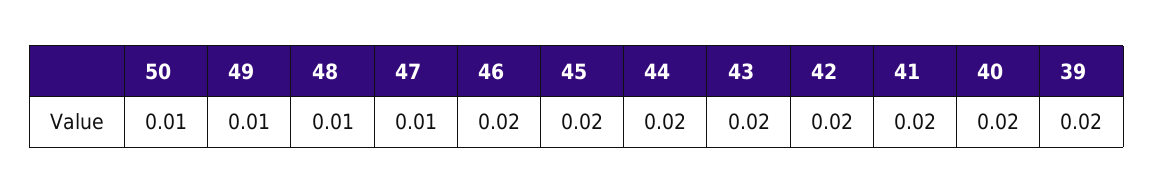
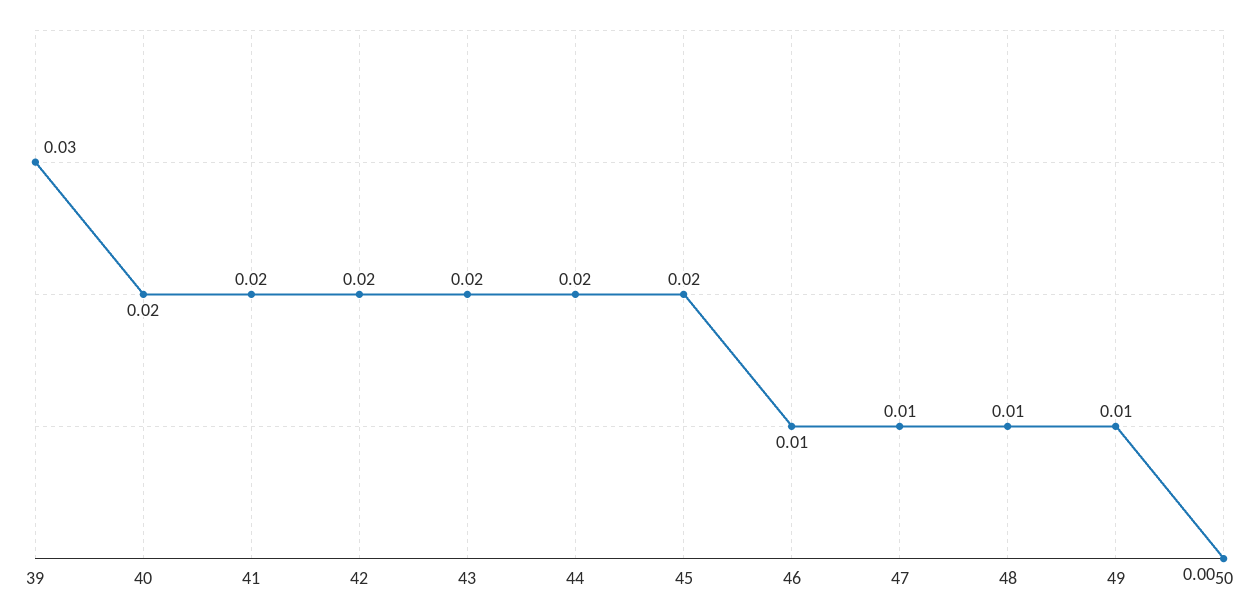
  {
-   "50": 0.01,
+   "50": 0,
    "49": 0.01,
    "48": 0.01,
    "47": 0.01,
-   "46": 0.02,
+   "46": 0.01,
    "45": 0.02,
    "44": 0.02,
    "43": 0.02,
    "42": 0.02,
    "41": 0.02,
    "40": 0.02,
-   "39": 0.02
+   "39": 0.03
  }

